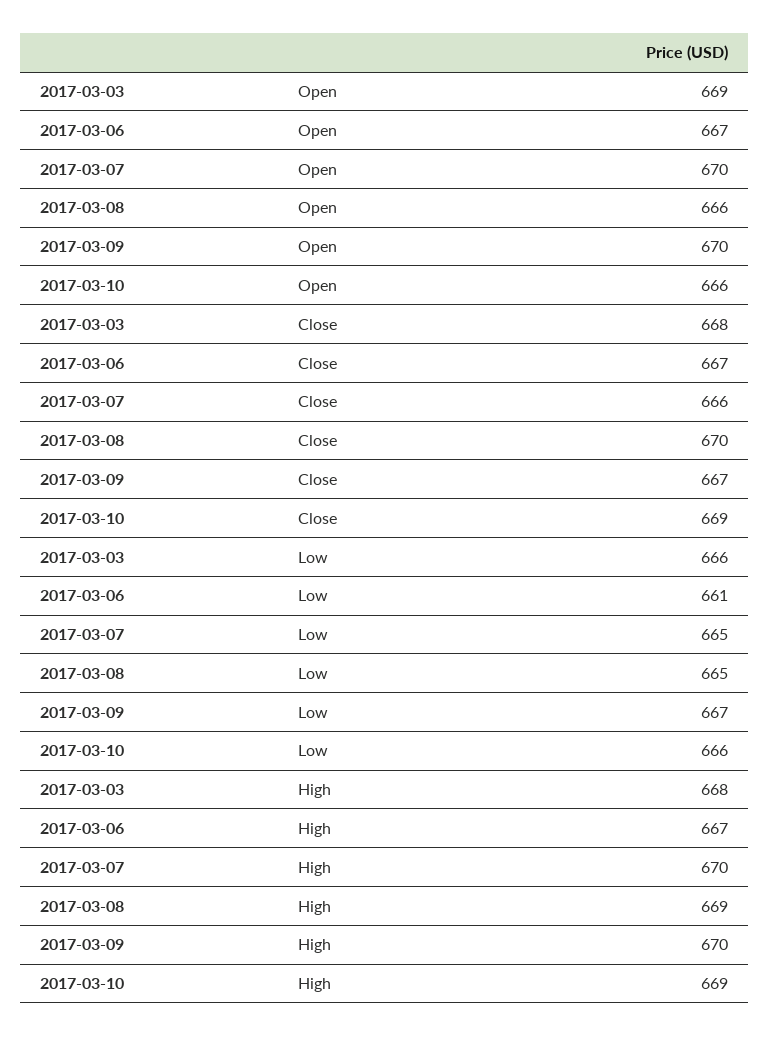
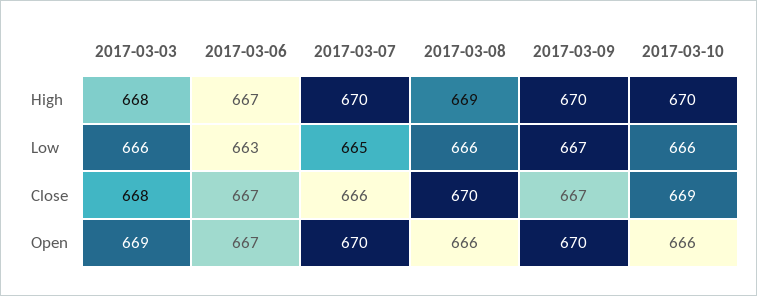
  {
    "2017-03-03": {
      "Open": 669,
      "Close": 668,
      "Low": 666,
      "High": 668
    },
    "2017-03-06": {
      "Open": 667,
      "Close": 667,
-     "Low": 661,
+     "Low": 663,
      "High": 667
    },
    "2017-03-07": {
      "Open": 670,
      "Close": 666,
      "Low": 665,
      "High": 670
    },
    "2017-03-08": {
      "Open": 666,
      "Close": 670,
-     "Low": 665,
+     "Low": 666,
      "High": 669
    },
    "2017-03-09": {
      "Open": 670,
      "Close": 667,
      "Low": 667,
      "High": 670
    },
    "2017-03-10": {
      "Open": 666,
      "Close": 669,
      "Low": 666,
-     "High": 669
+     "High": 670
    }
  }

